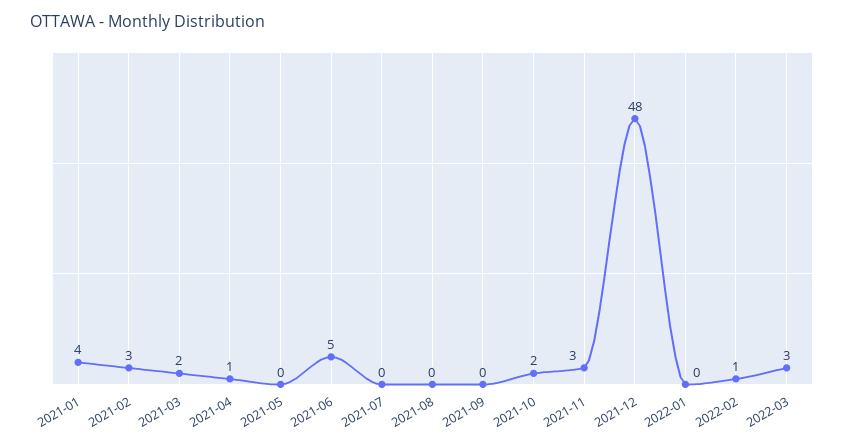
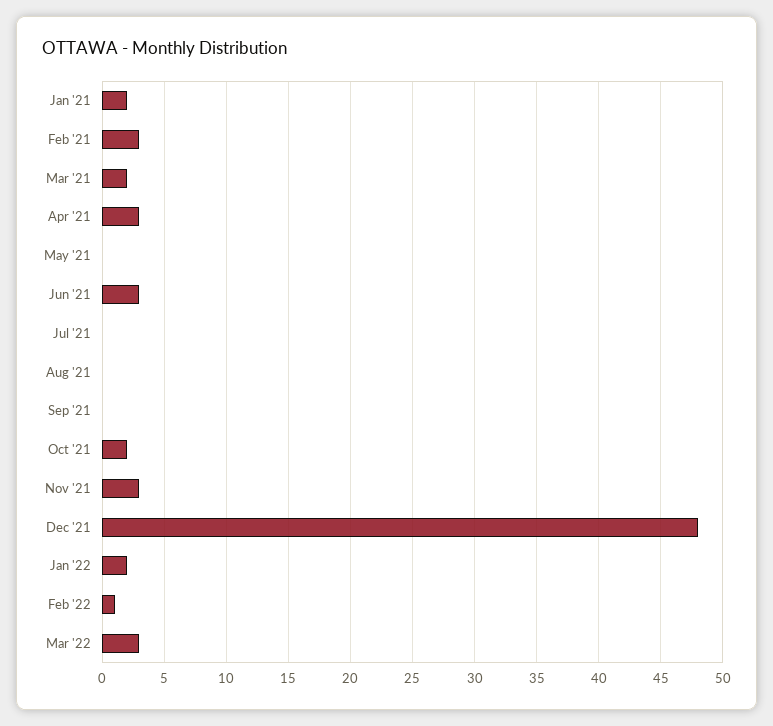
  {
-   "2021-01": 4,
+   "2021-01": 2,
    "2021-02": 3,
    "2021-03": 2,
-   "2021-04": 1,
+   "2021-04": 3,
    "2021-05": 0,
-   "2021-06": 5,
+   "2021-06": 3,
    "2021-07": 0,
    "2021-08": 0,
    "2021-09": 0,
    "2021-10": 2,
    "2021-11": 3,
    "2021-12": 48,
-   "2022-01": 0,
+   "2022-01": 2,
    "2022-02": 1,
    "2022-03": 3
  }

